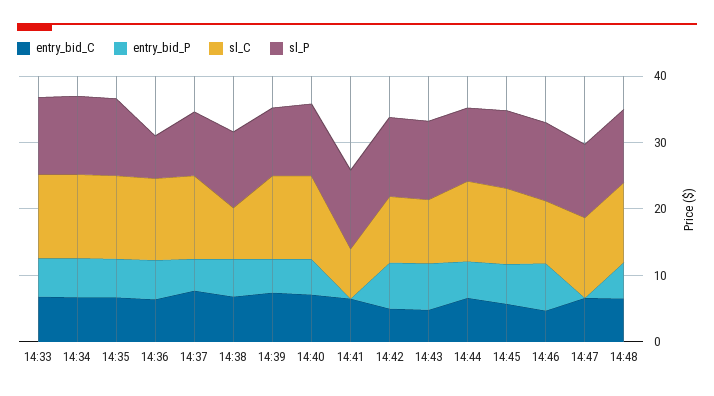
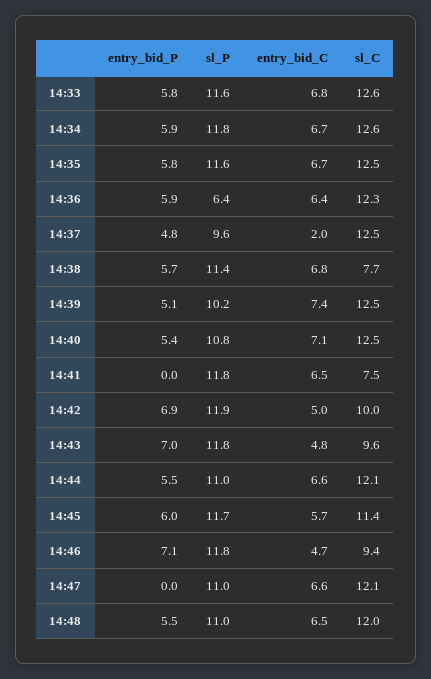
  {
    "entry_bid_C": {
      "14:33": 6.8,
      "14:34": 6.7,
      "14:35": 6.7,
      "14:36": 6.4,
-     "14:37": 8,
+     "14:37": 2,
      "14:38": 6.8,
      "14:39": 7.4,
      "14:40": 7.1,
      "14:41": 6.5,
      "14:42": 5,
      "14:43": 4.8,
      "14:44": 6.6,
      "14:45": 5.7,
      "14:46": 4.7,
      "14:47": 6.6,
      "14:48": 6.5
    },
    "entry_bid_P": {
      "14:33": 5.8,
      "14:34": 5.9,
      "14:35": 5.8,
      "14:36": 5.9,
      "14:37": 4.8,
      "14:38": 5.7,
      "14:39": 5.1,
      "14:40": 5.4,
      "14:41": 0,
      "14:42": 6.9,
      "14:43": 7,
      "14:44": 5.5,
      "14:45": 6,
      "14:46": 7.1,
      "14:47": 0,
      "14:48": 5.5
    },
    "sl_C": {
      "14:33": 12.6,
      "14:34": 12.6,
      "14:35": 12.5,
      "14:36": 12.3,
      "14:37": 12.5,
      "14:38": 7.7,
      "14:39": 12.5,
      "14:40": 12.5,
      "14:41": 7.5,
      "14:42": 10,
      "14:43": 9.6,
      "14:44": 12.1,
      "14:45": 11.4,
      "14:46": 9.4,
      "14:47": 12.1,
      "14:48": 12
    },
    "sl_P": {
      "14:33": 11.6,
      "14:34": 11.8,
      "14:35": 11.6,
      "14:36": 6.4,
      "14:37": 9.6,
      "14:38": 11.4,
      "14:39": 10.2,
      "14:40": 10.8,
      "14:41": 11.8,
      "14:42": 11.9,
      "14:43": 11.8,
      "14:44": 11,
      "14:45": 11.7,
      "14:46": 11.8,
      "14:47": 11,
      "14:48": 11
    }
  }

